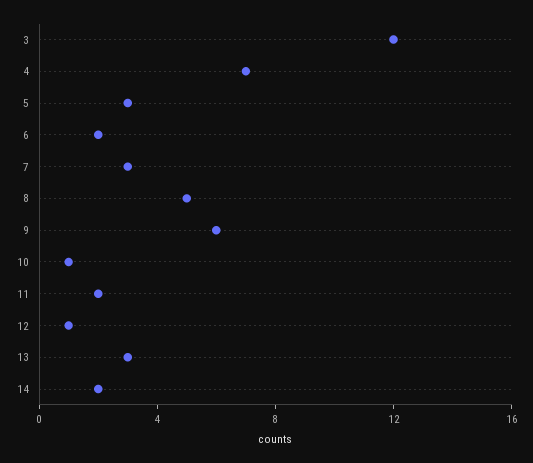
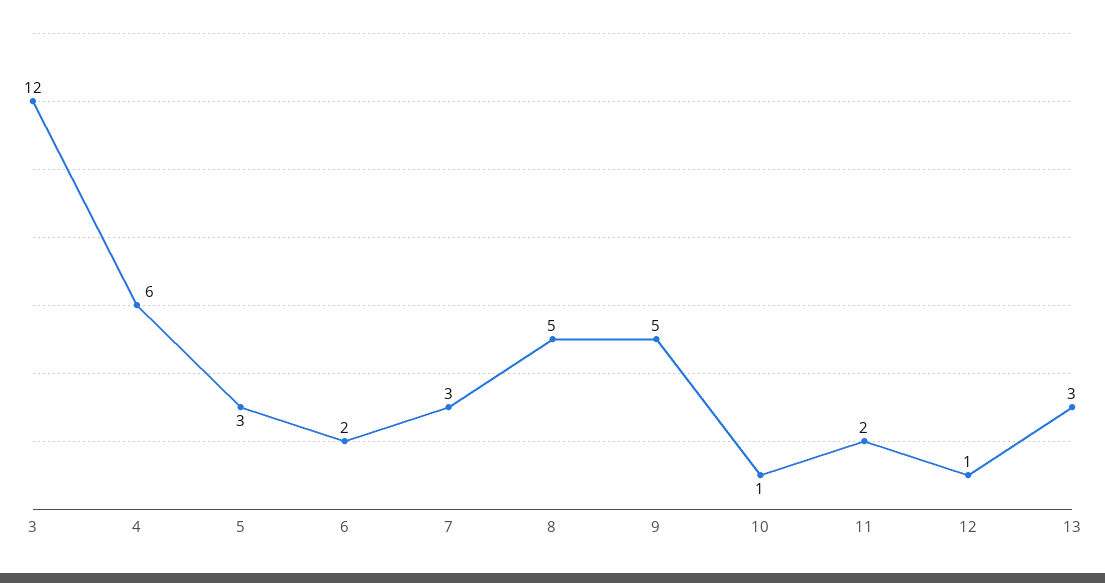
  {
    "3": 12,
-   "4": 7,
+   "4": 6,
    "5": 3,
    "6": 2,
    "7": 3,
    "8": 5,
-   "9": 6,
+   "9": 5,
    "10": 1,
    "11": 2,
    "12": 1,
-   "13": 3,
+   "13": 3
-   "14": 2
  }

